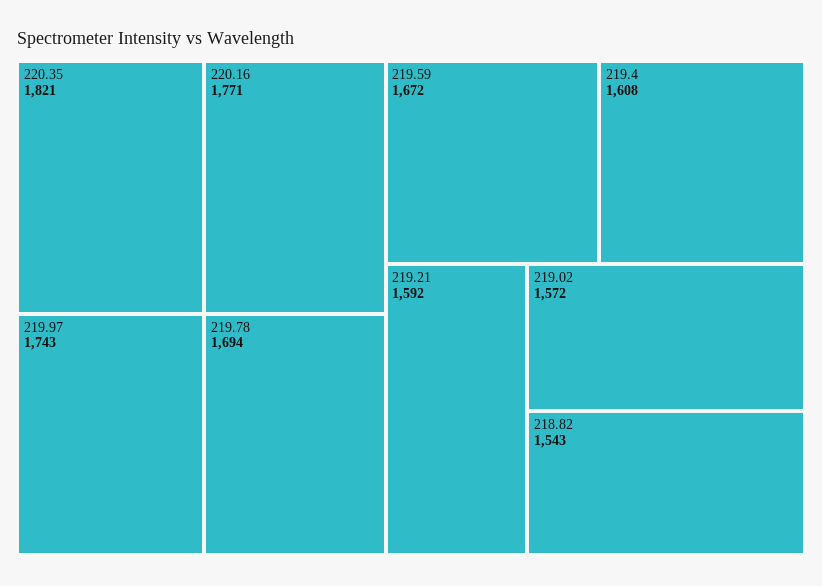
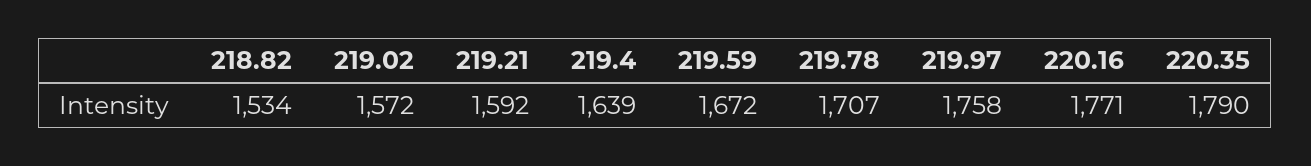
  {
-   "220.35": 1821,
+   "220.35": 1790,
    "220.16": 1771,
-   "219.97": 1743,
+   "219.97": 1758,
-   "219.78": 1694,
+   "219.78": 1707,
    "219.59": 1672,
-   "219.4": 1608,
+   "219.4": 1639,
    "219.21": 1592,
    "219.02": 1572,
-   "218.82": 1543
+   "218.82": 1534
  }

